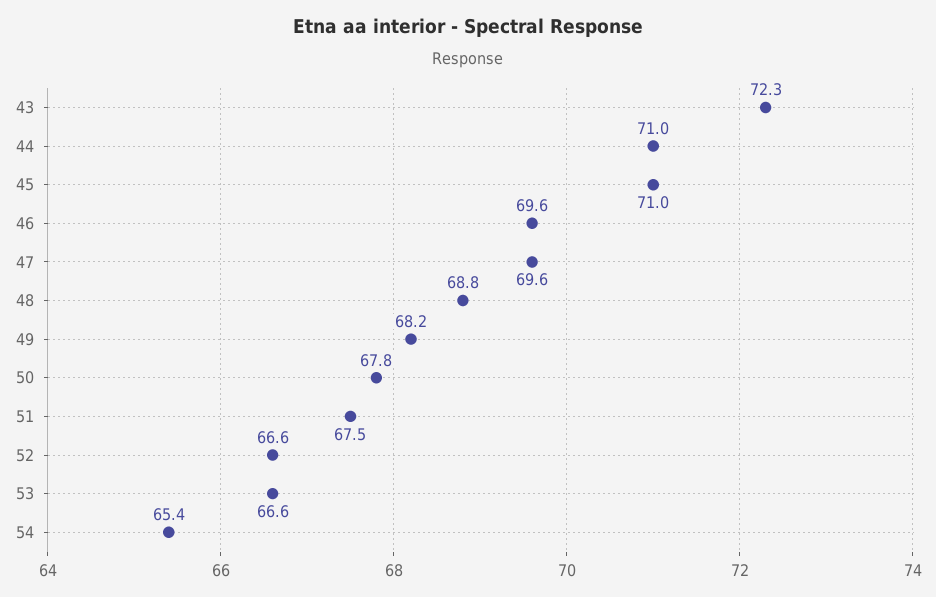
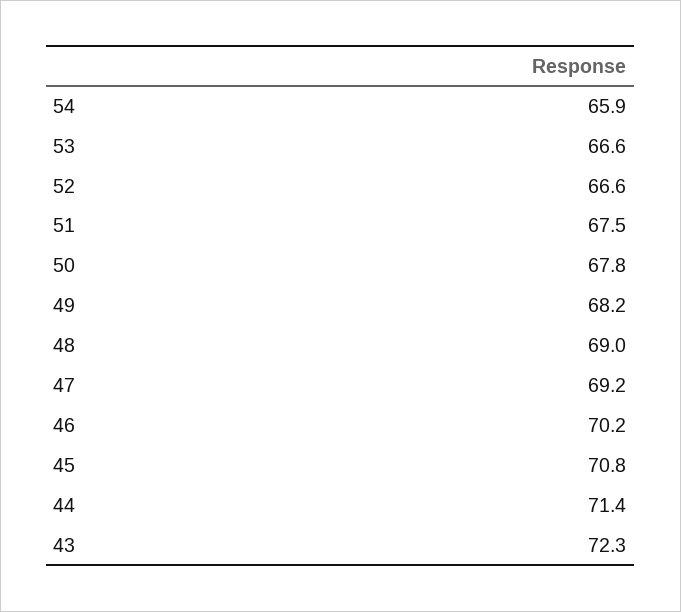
  {
    "43": 72.3,
-   "44": 71,
+   "44": 71.4,
-   "45": 71,
+   "45": 70.8,
-   "46": 69.6,
+   "46": 70.2,
-   "47": 69.6,
+   "47": 69.2,
-   "48": 68.8,
+   "48": 69,
    "49": 68.2,
    "50": 67.8,
    "51": 67.5,
    "52": 66.6,
    "53": 66.6,
-   "54": 65.4
+   "54": 65.9
  }

